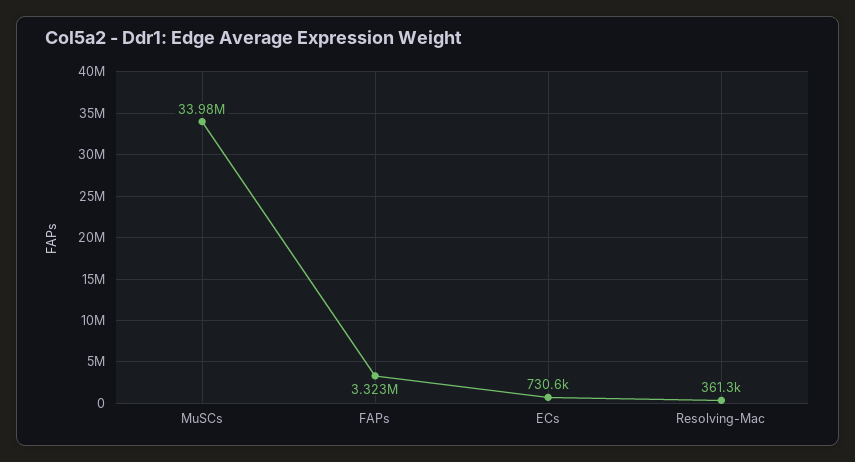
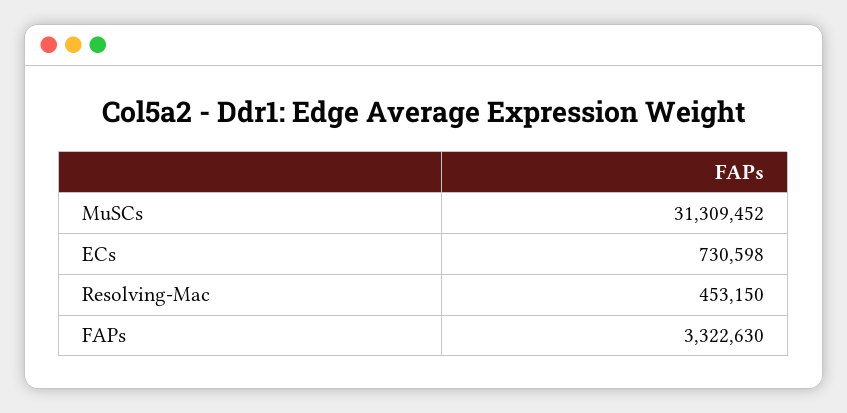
  {
-   "MuSCs": 33980000,
+   "MuSCs": 31309452,
    "FAPs": 3322630,
    "ECs": 730598,
-   "Resolving-Mac": 361300
+   "Resolving-Mac": 453150
  }

